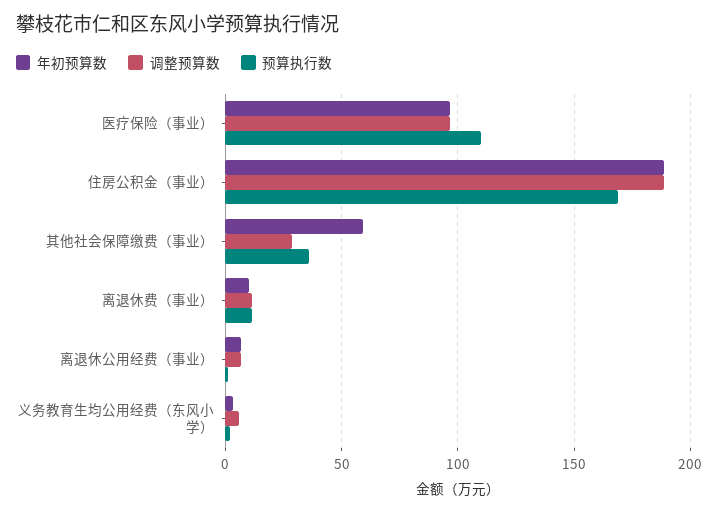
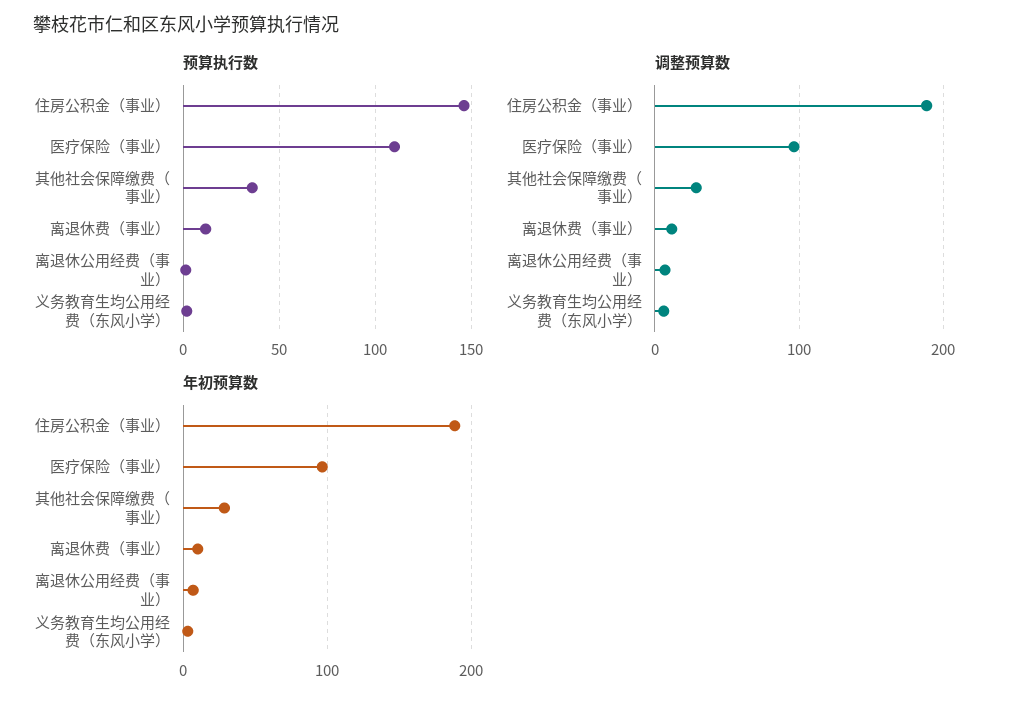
  {
    "年初预算数": {
      "医疗保险（事业）": 95,
      "住房公积金（事业）": 190,
-     "其他社会保障缴费（事业）": 60,
+     "其他社会保障缴费（事业）": 30,
      "离退休费（事业）": 10,
      "离退休公用经费（事业）": 5,
      "义务教育生均公用经费（东风小学）": 5
    },
    "调整预算数": {
      "医疗保险（事业）": 95,
      "住房公积金（事业）": 190,
      "其他社会保障缴费（事业）": 30,
      "离退休费（事业）": 10,
      "离退休公用经费（事业）": 5,
      "义务教育生均公用经费（东风小学）": 5
    },
    "预算执行数": {
      "医疗保险（事业）": 110,
-     "住房公积金（事业）": 170,
+     "住房公积金（事业）": 145,
      "其他社会保障缴费（事业）": 35,
      "离退休费（事业）": 10,
      "离退休公用经费（事业）": 0,
      "义务教育生均公用经费（东风小学）": 0
    }
  }

